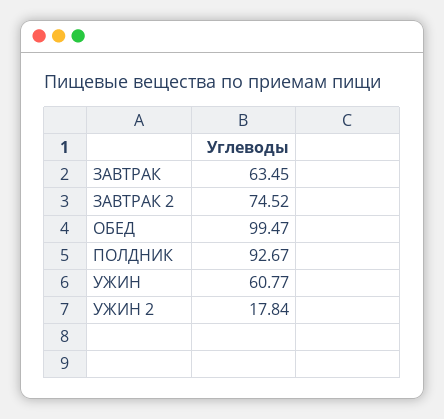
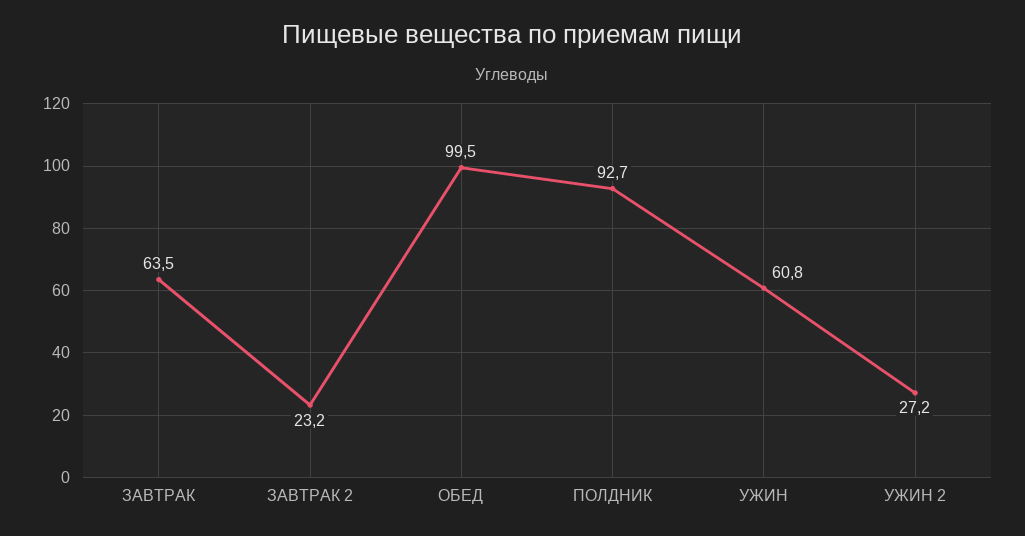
  {
    "ЗАВТРАК": 63.45,
-   "ЗАВТРАК 2": 74.52,
+   "ЗАВТРАК 2": 23.2,
    "ОБЕД": 99.47,
    "ПОЛДНИК": 92.67,
    "УЖИН": 60.77,
-   "УЖИН 2": 17.84
+   "УЖИН 2": 27.2
  }

